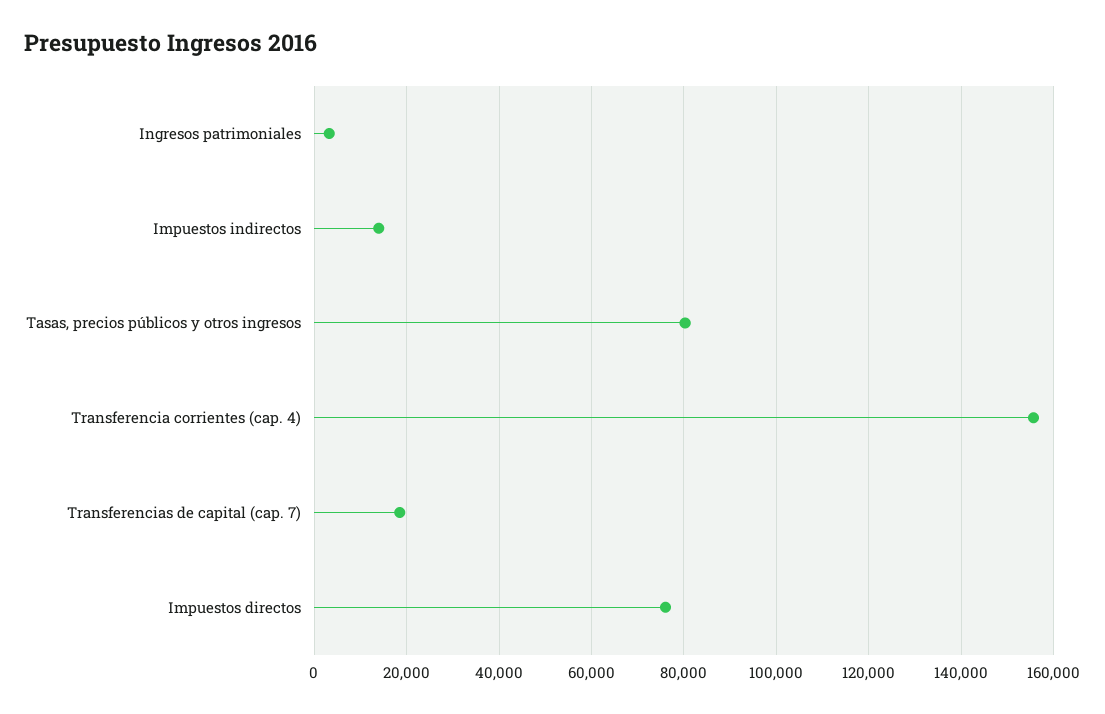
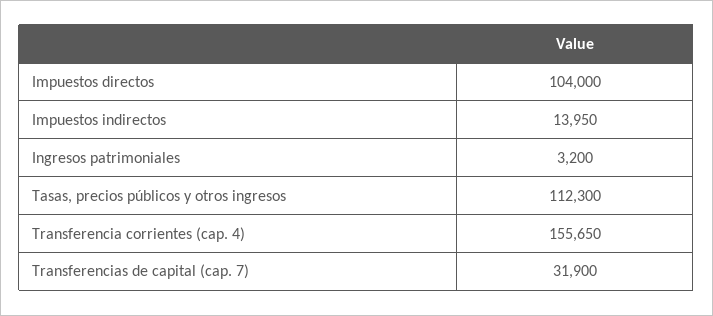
  {
    "Ingresos patrimoniales": 3200,
    "Impuestos indirectos": 13950,
-   "Tasas, precios públicos y otros ingresos": 80000,
+   "Tasas, precios públicos y otros ingresos": 112300,
    "Transferencia corrientes (cap. 4)": 155650,
-   "Transferencias de capital (cap. 7)": 18000,
+   "Transferencias de capital (cap. 7)": 31900,
-   "Impuestos directos": 76000
+   "Impuestos directos": 104000
  }

